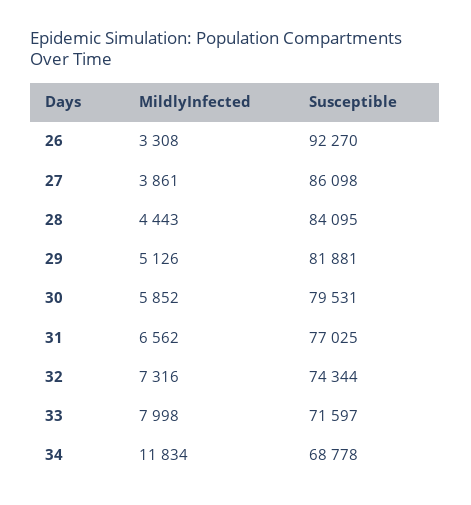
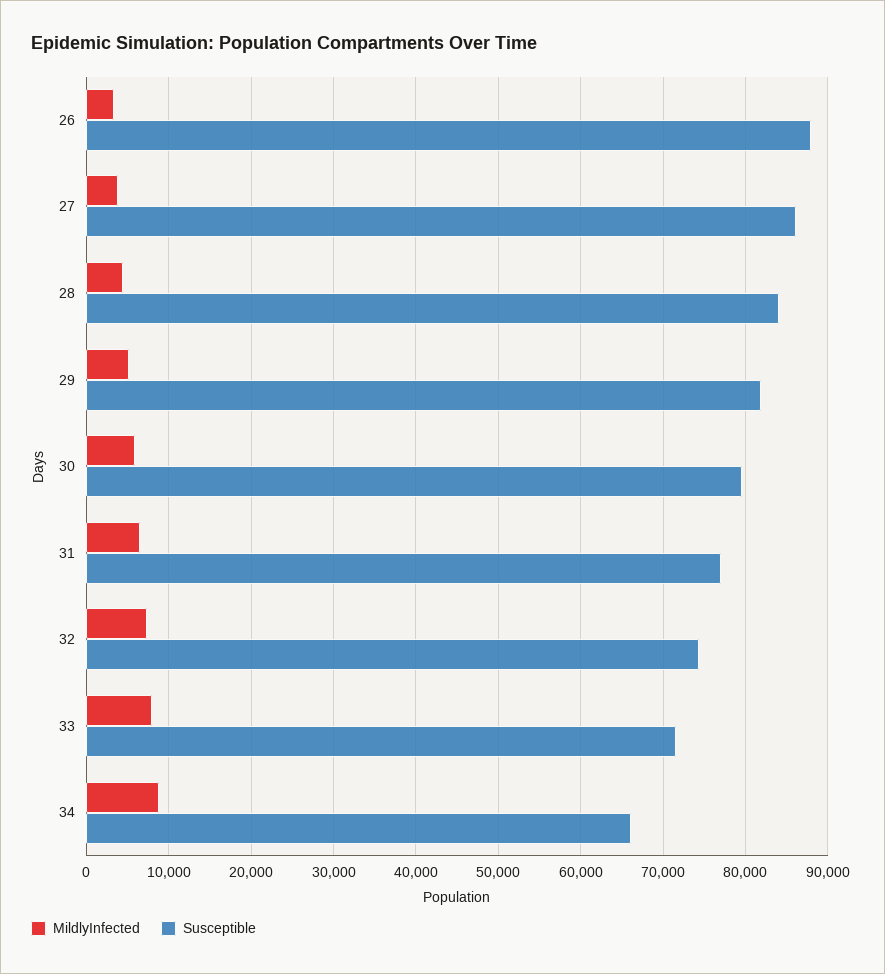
  {
    "MildlyInfected": {
      "26": 3308,
      "27": 3861,
      "28": 4443,
      "29": 5126,
      "30": 5852,
      "31": 6562,
      "32": 7316,
      "33": 7998,
-     "34": 11834
+     "34": 9000
    },
    "Susceptible": {
-     "26": 92270,
+     "26": 88000,
      "27": 86098,
      "28": 84095,
      "29": 81881,
      "30": 79531,
      "31": 77025,
      "32": 74344,
      "33": 71597,
-     "34": 68778
+     "34": 66000
    }
  }

